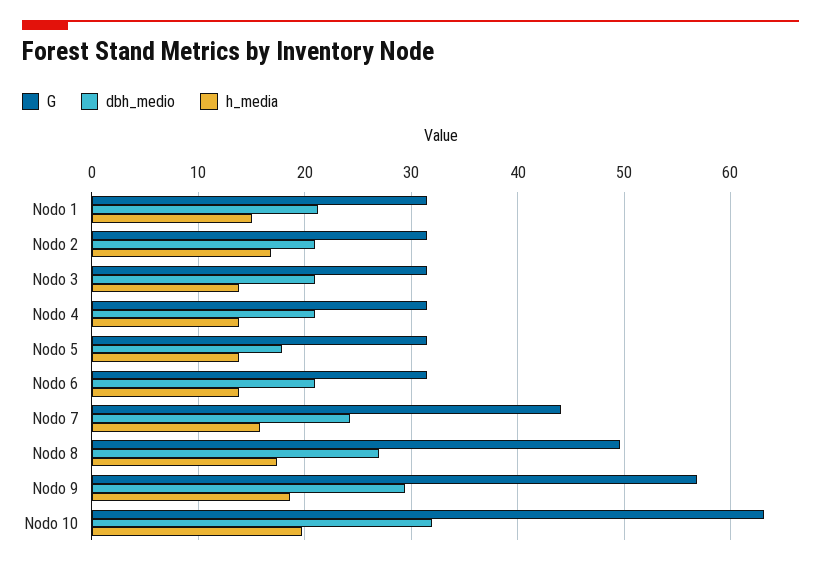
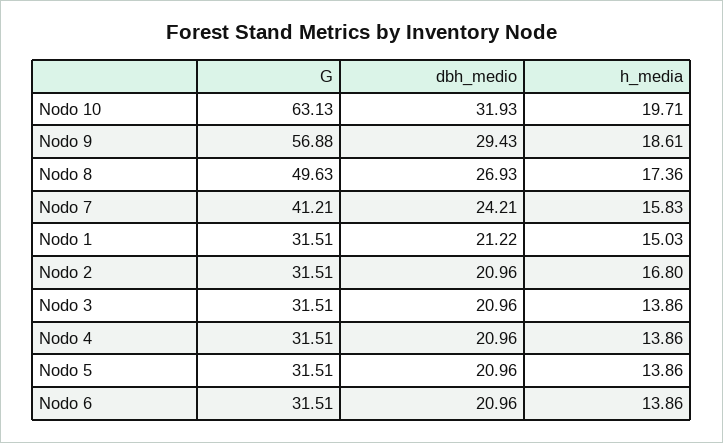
  {
    "G": {
      "Nodo 1": 31.51,
      "Nodo 2": 31.51,
      "Nodo 3": 31.51,
      "Nodo 4": 31.51,
      "Nodo 5": 31.51,
      "Nodo 6": 31.51,
-     "Nodo 7": 44,
+     "Nodo 7": 41.21,
      "Nodo 8": 49.63,
      "Nodo 9": 56.88,
      "Nodo 10": 63.13
    },
    "dbh_medio": {
      "Nodo 1": 21.22,
      "Nodo 2": 20.96,
      "Nodo 3": 20.96,
      "Nodo 4": 20.96,
-     "Nodo 5": 18,
+     "Nodo 5": 20.96,
      "Nodo 6": 20.96,
      "Nodo 7": 24.21,
      "Nodo 8": 26.93,
      "Nodo 9": 29.43,
      "Nodo 10": 31.93
    },
    "h_media": {
      "Nodo 1": 15.03,
      "Nodo 2": 16.8,
      "Nodo 3": 13.86,
      "Nodo 4": 13.86,
      "Nodo 5": 13.86,
      "Nodo 6": 13.86,
      "Nodo 7": 15.83,
      "Nodo 8": 17.36,
      "Nodo 9": 18.61,
      "Nodo 10": 19.71
    }
  }

